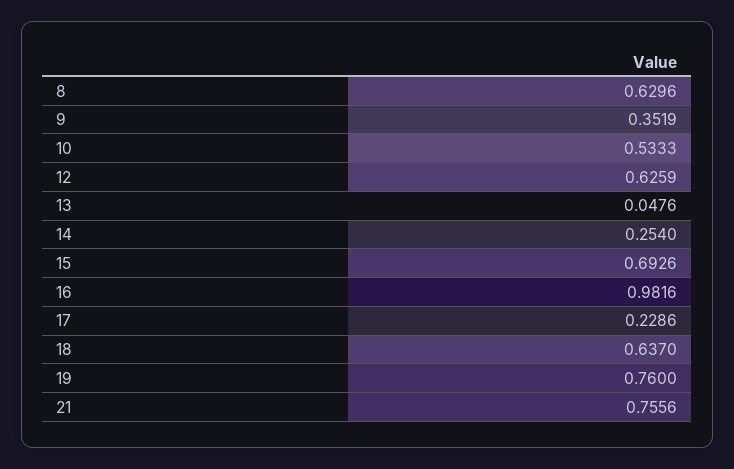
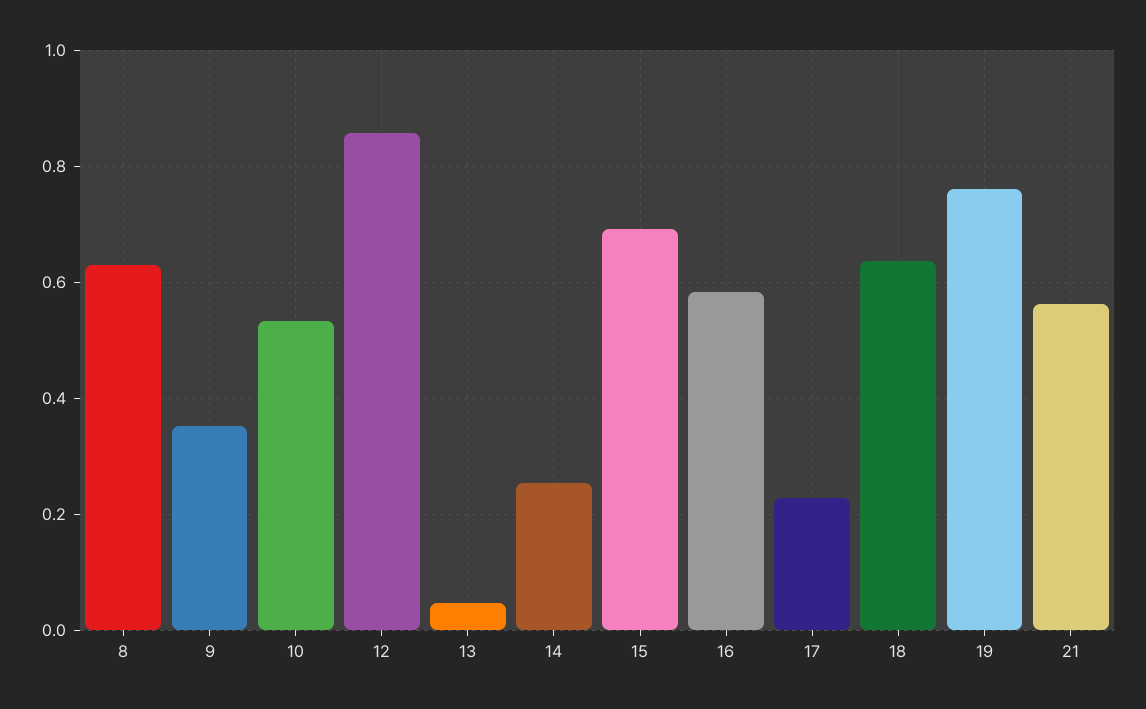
  {
    "8": 0.6296,
    "9": 0.3519,
    "10": 0.5333,
-   "12": 0.6259,
+   "12": 0.86,
    "13": 0.0476,
    "14": 0.254,
    "15": 0.6926,
-   "16": 0.9816,
+   "16": 0.58,
    "17": 0.2286,
    "18": 0.637,
    "19": 0.76,
-   "21": 0.7556
+   "21": 0.56
  }

